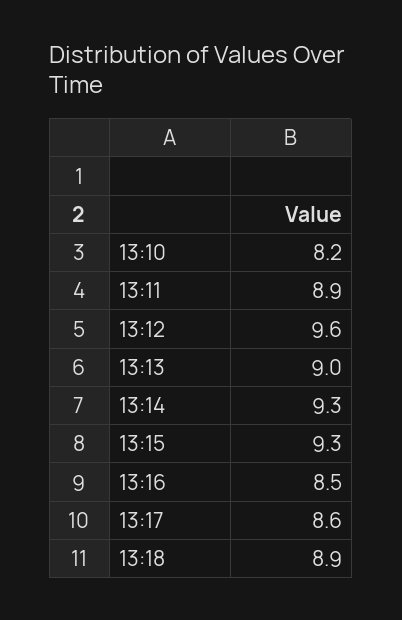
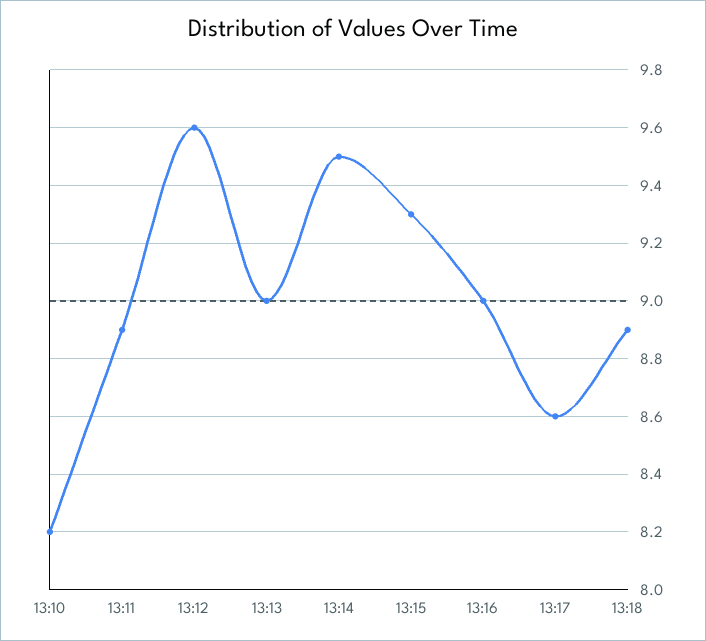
  {
    "13:10": 8.2,
    "13:11": 8.9,
    "13:12": 9.6,
    "13:13": 9,
-   "13:14": 9.3,
+   "13:14": 9.5,
    "13:15": 9.3,
-   "13:16": 8.5,
+   "13:16": 9,
    "13:17": 8.6,
    "13:18": 8.9
  }

